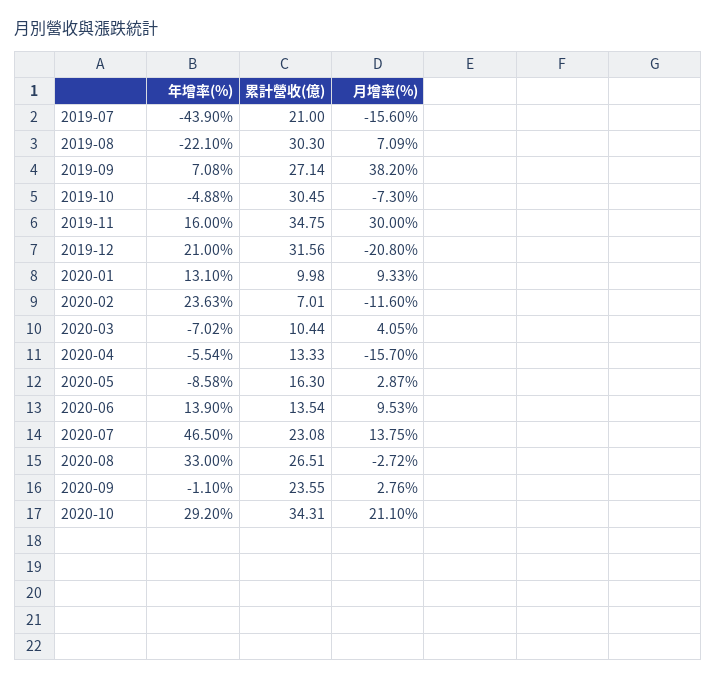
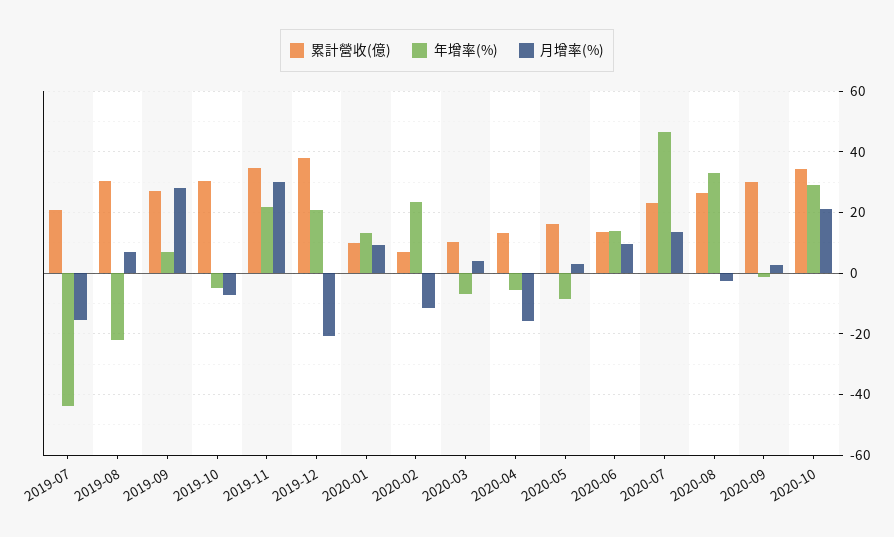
  {
    "年增率(%)": {
      "2019-07": -43.9,
      "2019-08": -22.1,
      "2019-09": 7.08,
      "2019-10": -4.88,
-     "2019-11": 16,
+     "2019-11": 22,
      "2019-12": 21,
      "2020-01": 13.1,
      "2020-02": 23.63,
      "2020-03": -7.02,
      "2020-04": -5.54,
      "2020-05": -8.58,
      "2020-06": 13.9,
      "2020-07": 46.5,
      "2020-08": 33,
      "2020-09": -1.1,
      "2020-10": 29.2
    },
    "累計營收(億)": {
      "2019-07": 21,
      "2019-08": 30.3,
      "2019-09": 27.14,
      "2019-10": 30.45,
      "2019-11": 34.75,
-     "2019-12": 31.56,
+     "2019-12": 38,
      "2020-01": 9.98,
      "2020-02": 7.01,
      "2020-03": 10.44,
      "2020-04": 13.33,
      "2020-05": 16.3,
      "2020-06": 13.54,
      "2020-07": 23.08,
      "2020-08": 26.51,
-     "2020-09": 23.55,
+     "2020-09": 30,
      "2020-10": 34.31
    },
    "月增率(%)": {
      "2019-07": -15.6,
      "2019-08": 7.09,
-     "2019-09": 38.2,
+     "2019-09": 28,
      "2019-10": -7.3,
      "2019-11": 30,
      "2019-12": -20.8,
      "2020-01": 9.33,
      "2020-02": -11.6,
      "2020-03": 4.05,
      "2020-04": -15.7,
      "2020-05": 2.87,
      "2020-06": 9.53,
      "2020-07": 13.75,
      "2020-08": -2.72,
      "2020-09": 2.76,
      "2020-10": 21.1
    }
  }

